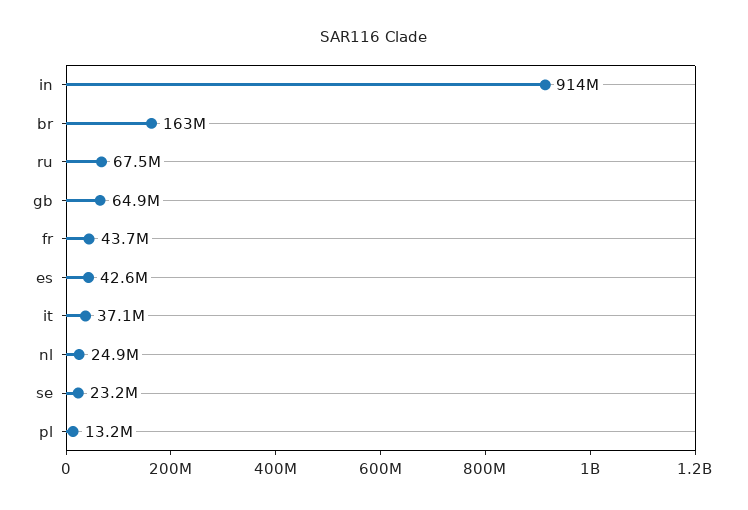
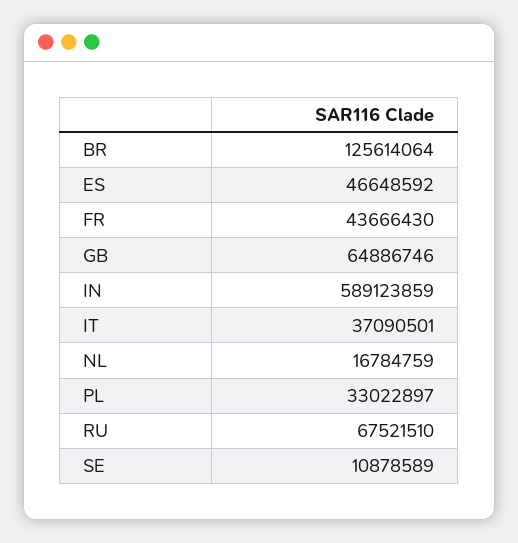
  {
-   "in": 914000000,
+   "in": 589123859,
-   "br": 163000000,
+   "br": 125614064,
    "ru": 67521510,
    "gb": 64886746,
    "fr": 43666430,
-   "es": 42600000,
+   "es": 46648592,
    "it": 37090501,
-   "nl": 24900000,
+   "nl": 16784759,
-   "se": 23200000,
+   "se": 10878589,
-   "pl": 13200000
+   "pl": 33022897
  }

